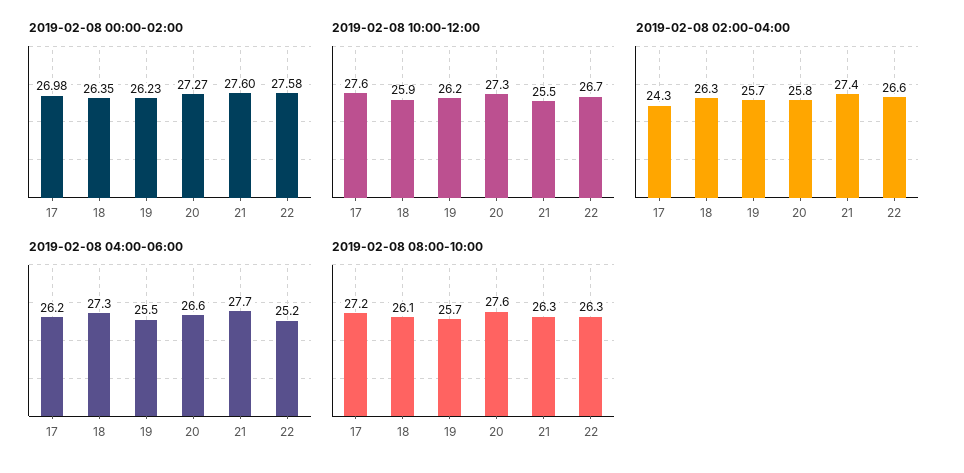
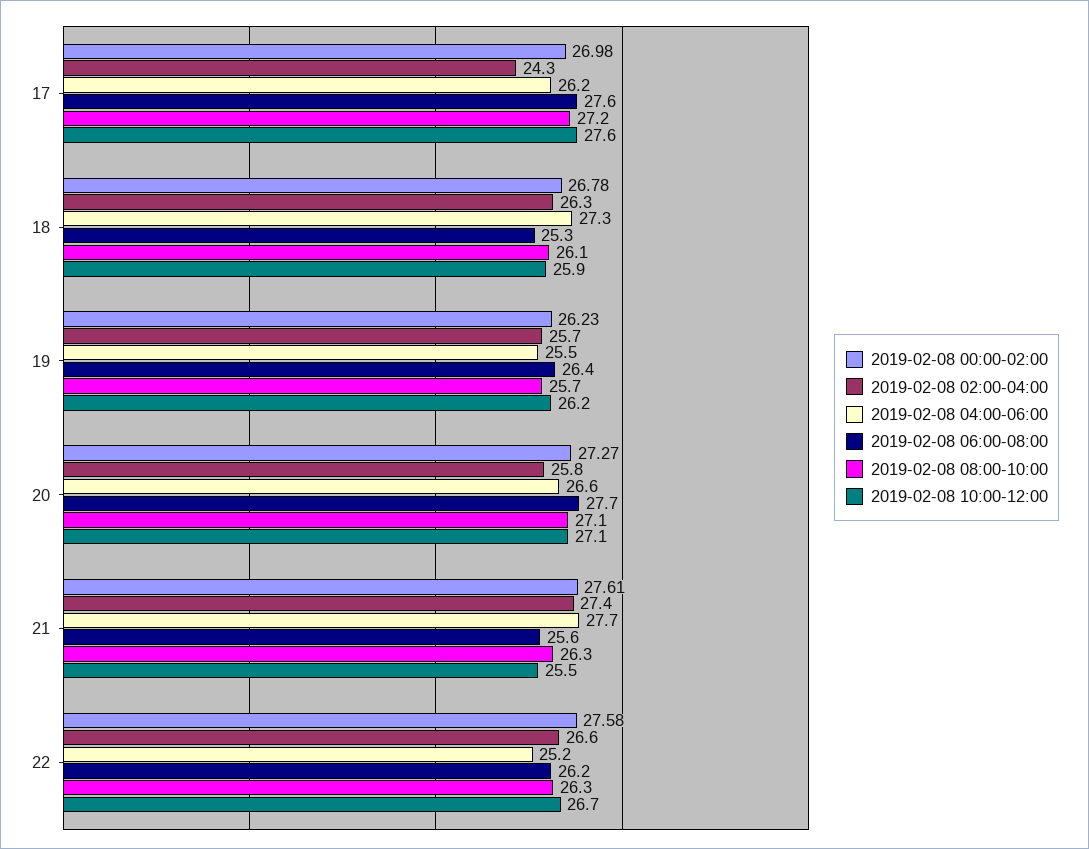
  {
    "2019-02-08 00:00-02:00": {
      "17": 26.98,
-     "18": 26.35,
+     "18": 26.78,
      "19": 26.23,
      "20": 27.27,
-     "21": 27.6,
+     "21": 27.61,
      "22": 27.58
    },
    "2019-02-08 10:00-12:00": {
      "17": 27.6,
      "18": 25.9,
      "19": 26.2,
-     "20": 27.3,
+     "20": 27.1,
      "21": 25.5,
      "22": 26.7
    },
    "2019-02-08 02:00-04:00": {
      "17": 24.3,
      "18": 26.3,
      "19": 25.7,
      "20": 25.8,
      "21": 27.4,
      "22": 26.6
    },
    "2019-02-08 04:00-06:00": {
      "17": 26.2,
      "18": 27.3,
      "19": 25.5,
      "20": 26.6,
      "21": 27.7,
      "22": 25.2
    },
    "2019-02-08 08:00-10:00": {
      "17": 27.2,
      "18": 26.1,
      "19": 25.7,
-     "20": 27.6,
+     "20": 27.1,
      "21": 26.3,
      "22": 26.3
-   }
+   },
+   "2019-02-08 06:00-08:00": {
+     "17": 27.6,
+     "18": 25.3,
+     "19": 26.4,
+     "20": 27.7,
+     "21": 25.6,
+     "22": 26.2
+   }
  }

